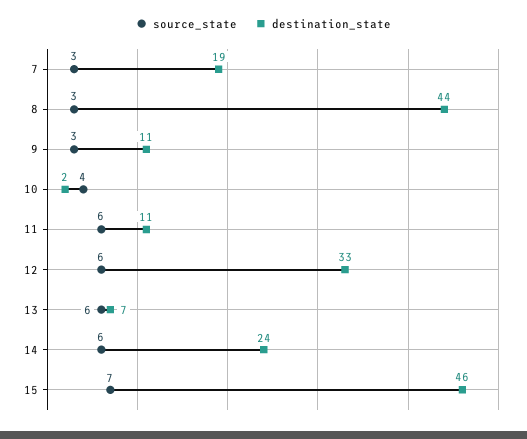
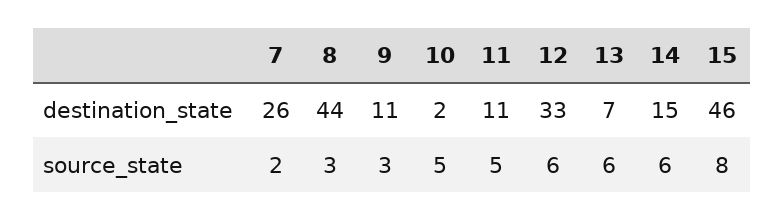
  {
    "source_state": {
-     "7": 3,
+     "7": 2,
      "8": 3,
      "9": 3,
-     "10": 4,
+     "10": 5,
-     "11": 6,
+     "11": 5,
      "12": 6,
      "13": 6,
      "14": 6,
-     "15": 7
+     "15": 8
    },
    "destination_state": {
-     "7": 19,
+     "7": 26,
      "8": 44,
      "9": 11,
      "10": 2,
      "11": 11,
      "12": 33,
      "13": 7,
-     "14": 24,
+     "14": 15,
      "15": 46
    }
  }

